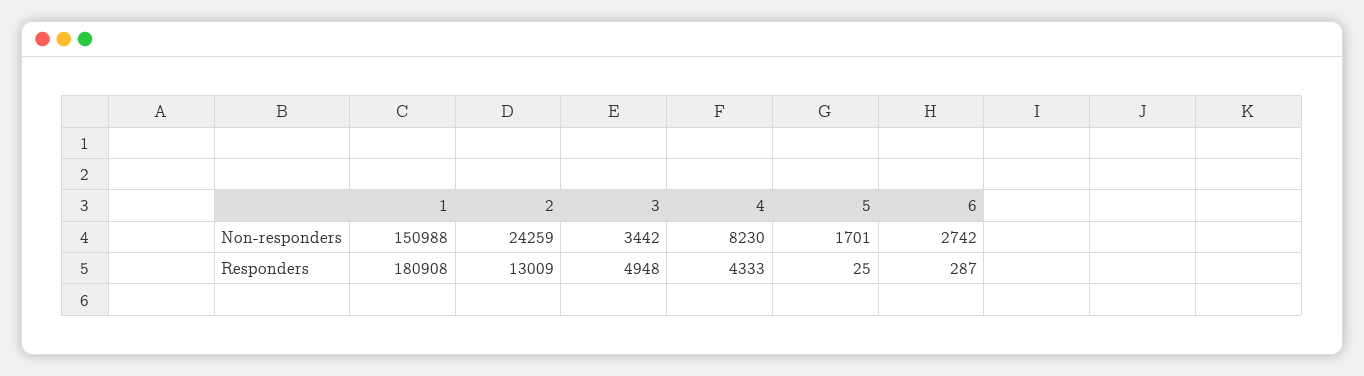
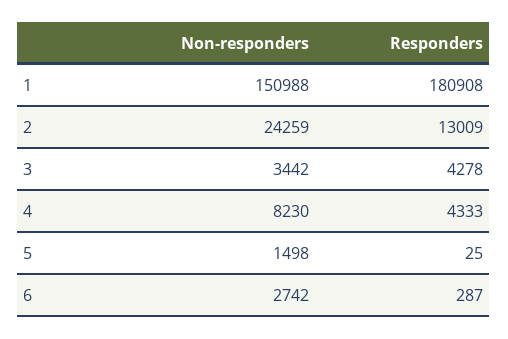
  {
    "1": {
      "Non-responders": 150988,
      "Responders": 180908
    },
    "2": {
      "Non-responders": 24259,
      "Responders": 13009
    },
    "3": {
      "Non-responders": 3442,
-     "Responders": 4948
+     "Responders": 4278
    },
    "4": {
      "Non-responders": 8230,
      "Responders": 4333
    },
    "5": {
-     "Non-responders": 1701,
+     "Non-responders": 1498,
      "Responders": 25
    },
    "6": {
      "Non-responders": 2742,
      "Responders": 287
    }
  }

